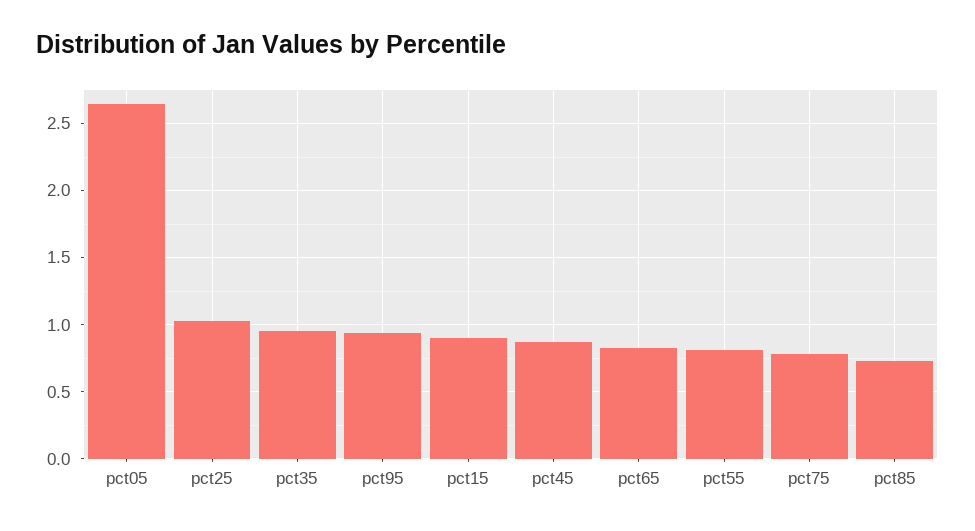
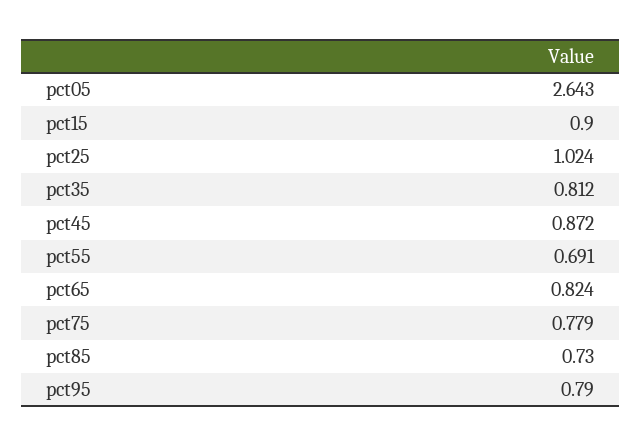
  {
    "pct05": 2.643,
    "pct25": 1.024,
-   "pct35": 0.95,
+   "pct35": 0.812,
-   "pct95": 0.95,
+   "pct95": 0.79,
    "pct15": 0.9,
    "pct45": 0.872,
    "pct65": 0.824,
-   "pct55": 0.8,
+   "pct55": 0.691,
    "pct75": 0.779,
    "pct85": 0.73
  }

